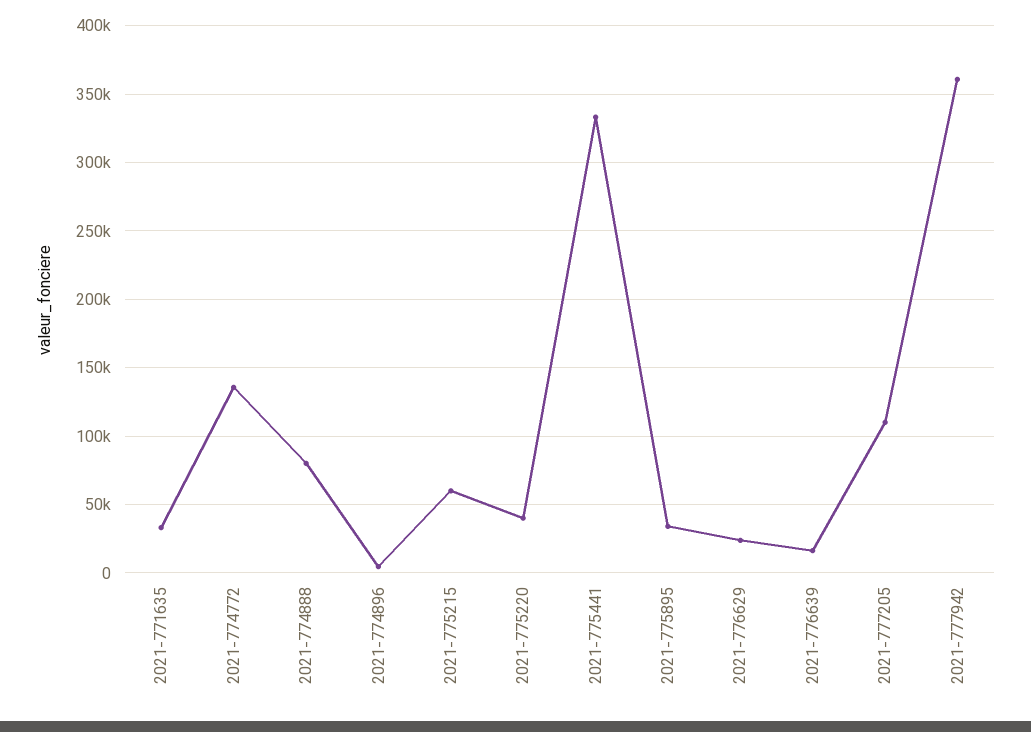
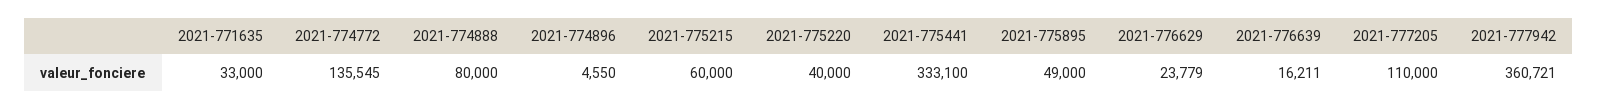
  {
    "2021-771635": 33000,
    "2021-774772": 135545,
    "2021-774888": 80000,
    "2021-774896": 4550,
    "2021-775215": 60000,
    "2021-775220": 40000,
    "2021-775441": 333100,
-   "2021-775895": 35000,
+   "2021-775895": 49000,
    "2021-776629": 23779,
    "2021-776639": 16211,
    "2021-777205": 110000,
    "2021-777942": 360721
  }

